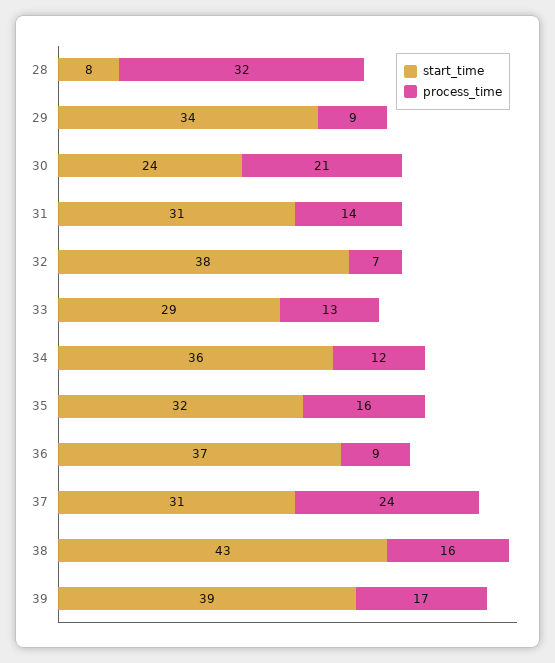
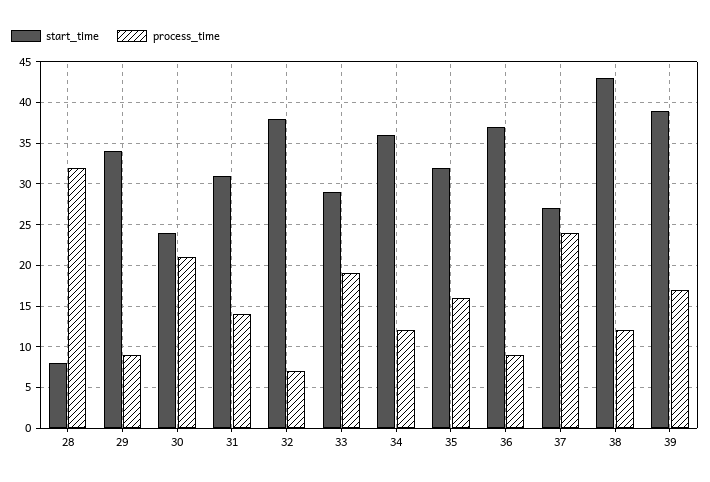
  {
    "start_time": {
      "28": 8,
      "29": 34,
      "30": 24,
      "31": 31,
      "32": 38,
      "33": 29,
      "34": 36,
      "35": 32,
      "36": 37,
-     "37": 31,
+     "37": 27,
      "38": 43,
      "39": 39
    },
    "process_time": {
      "28": 32,
      "29": 9,
      "30": 21,
      "31": 14,
      "32": 7,
-     "33": 13,
+     "33": 19,
      "34": 12,
      "35": 16,
      "36": 9,
      "37": 24,
-     "38": 16,
+     "38": 12,
      "39": 17
    }
  }

